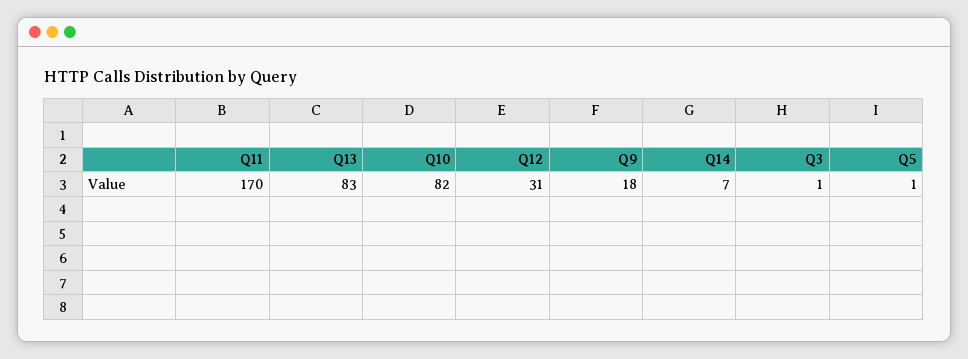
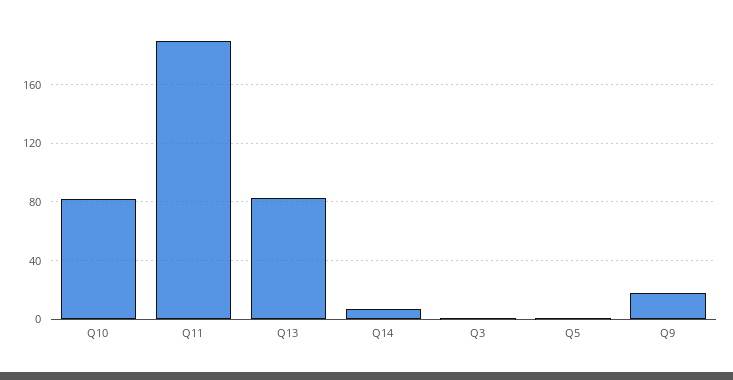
  {
-   "Q11": 170,
+   "Q11": 190,
    "Q13": 83,
    "Q10": 82,
-   "Q12": 31,
    "Q9": 18,
    "Q14": 7,
    "Q3": 1,
    "Q5": 1
  }

